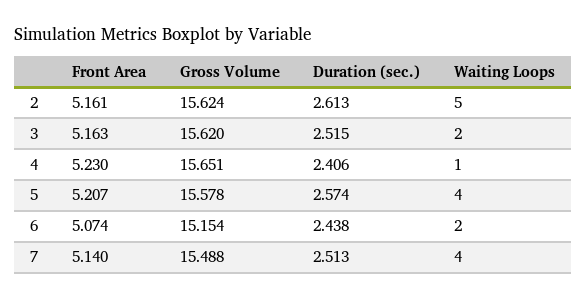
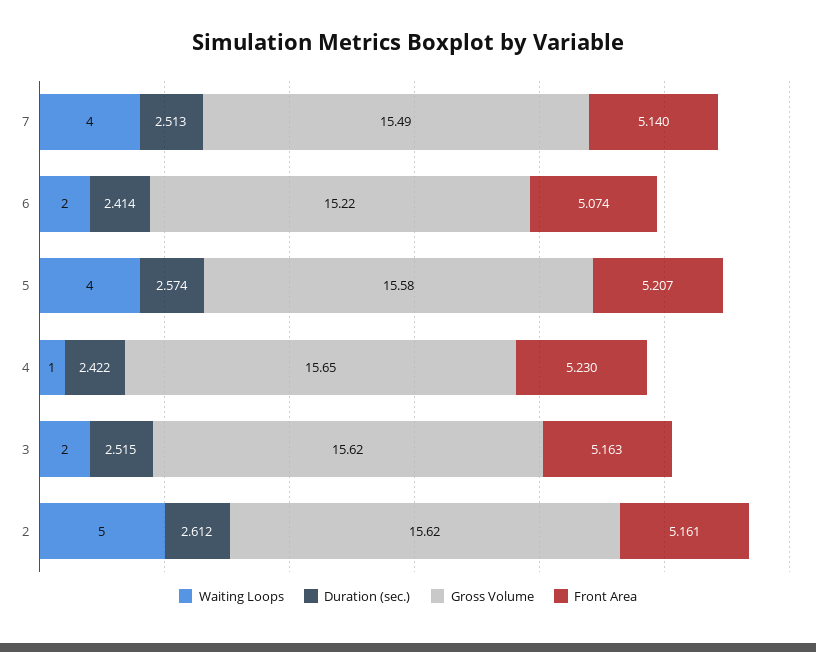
  {
    "Front Area": {
      "2": 5.161,
      "3": 5.163,
      "4": 5.23,
      "5": 5.207,
      "6": 5.074,
      "7": 5.14
    },
    "Gross Volume": {
      "2": 15.624,
      "3": 15.62,
      "4": 15.651,
      "5": 15.578,
-     "6": 15.154,
+     "6": 15.22,
      "7": 15.488
    },
    "Duration (sec.)": {
-     "2": 2.613,
+     "2": 2.612,
      "3": 2.515,
-     "4": 2.406,
+     "4": 2.422,
      "5": 2.574,
-     "6": 2.438,
+     "6": 2.414,
      "7": 2.513
    },
    "Waiting Loops": {
      "2": 5,
      "3": 2,
      "4": 1,
      "5": 4,
      "6": 2,
      "7": 4
    }
  }

